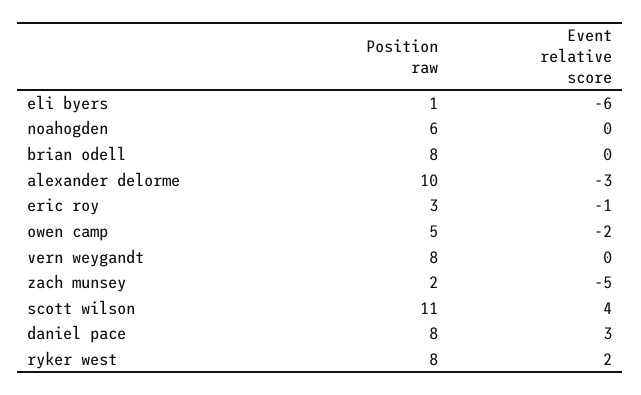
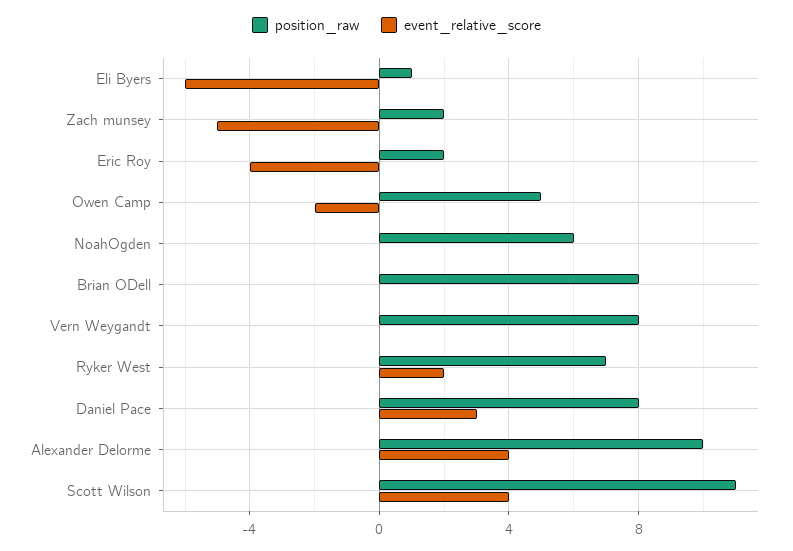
  {
    "Position raw": {
      "eli byers": 1,
      "noahogden": 6,
      "brian odell": 8,
      "alexander delorme": 10,
-     "eric roy": 3,
+     "eric roy": 2,
      "owen camp": 5,
      "vern weygandt": 8,
      "zach munsey": 2,
      "scott wilson": 11,
      "daniel pace": 8,
-     "ryker west": 8
+     "ryker west": 7
    },
    "Event relative score": {
      "eli byers": -6,
      "noahogden": 0,
      "brian odell": 0,
-     "alexander delorme": -3,
+     "alexander delorme": 4,
-     "eric roy": -1,
+     "eric roy": -4,
      "owen camp": -2,
      "vern weygandt": 0,
      "zach munsey": -5,
      "scott wilson": 4,
      "daniel pace": 3,
      "ryker west": 2
    }
  }

